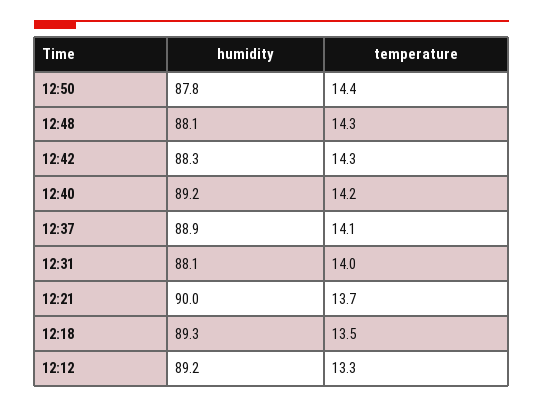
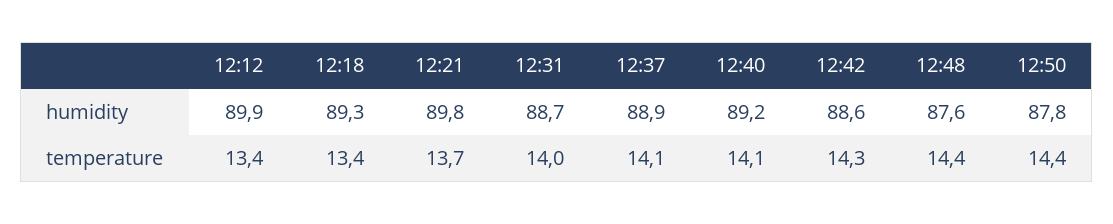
  {
    "humidity": {
      "12:50": 87.8,
-     "12:48": 88.1,
+     "12:48": 87.6,
-     "12:42": 88.3,
+     "12:42": 88.6,
      "12:40": 89.2,
      "12:37": 88.9,
-     "12:31": 88.1,
+     "12:31": 88.7,
-     "12:21": 90,
+     "12:21": 89.8,
      "12:18": 89.3,
-     "12:12": 89.2
+     "12:12": 89.9
    },
    "temperature": {
      "12:50": 14.4,
-     "12:48": 14.3,
+     "12:48": 14.4,
      "12:42": 14.3,
-     "12:40": 14.2,
+     "12:40": 14.1,
      "12:37": 14.1,
      "12:31": 14,
      "12:21": 13.7,
-     "12:18": 13.5,
+     "12:18": 13.4,
-     "12:12": 13.3
+     "12:12": 13.4
    }
  }

